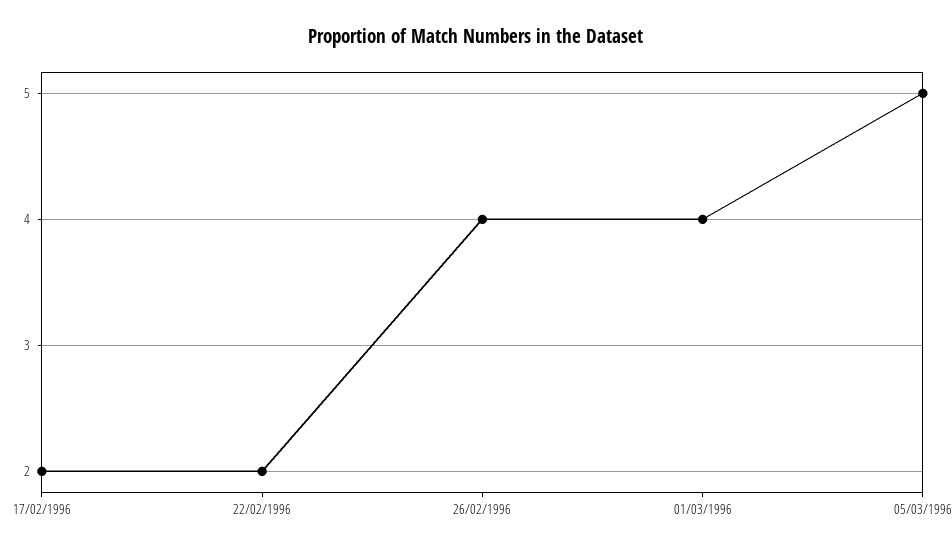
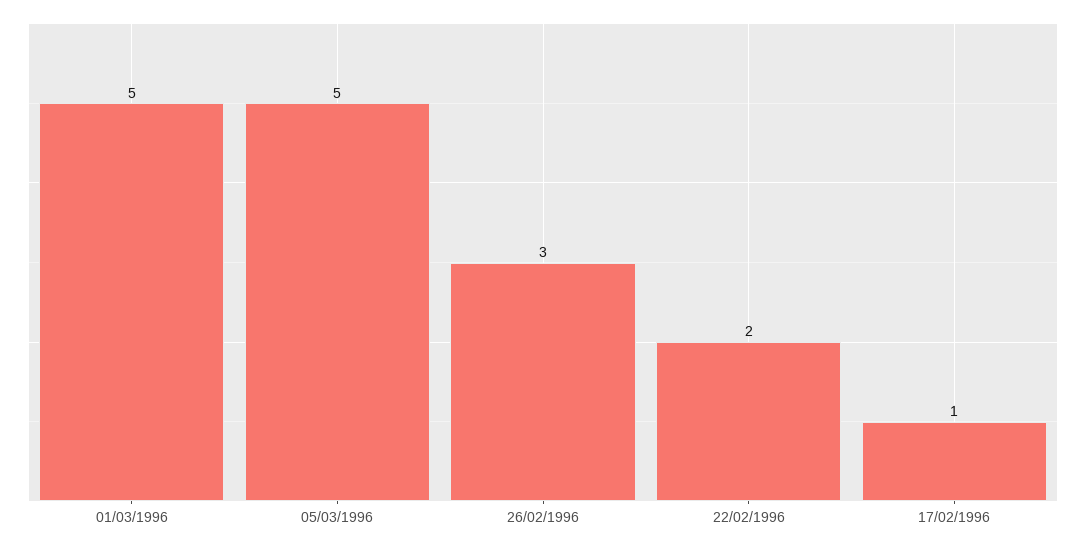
  {
-   "17/02/1996": 2,
+   "17/02/1996": 1,
    "22/02/1996": 2,
-   "26/02/1996": 4,
+   "26/02/1996": 3,
-   "01/03/1996": 4,
+   "01/03/1996": 5,
    "05/03/1996": 5
  }

